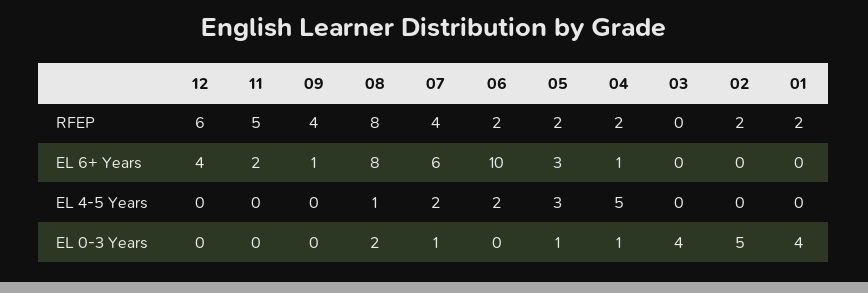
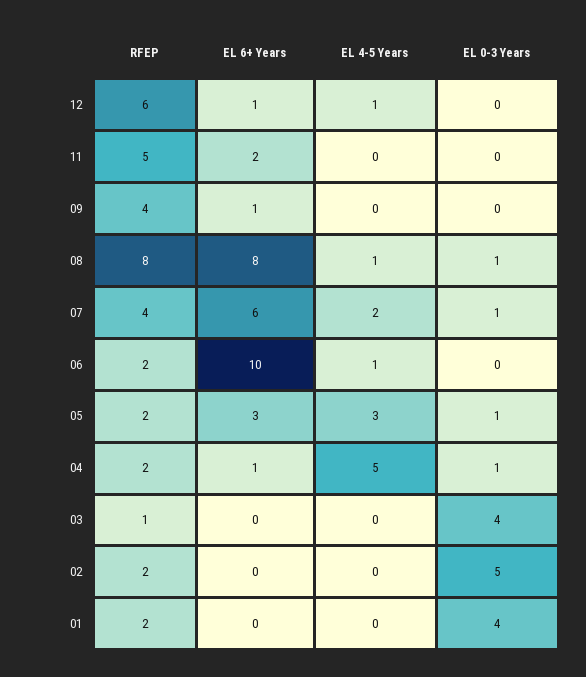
  {
    "12": {
      "RFEP": 6,
-     "EL 6+ Years": 4,
+     "EL 6+ Years": 1,
-     "EL 4-5 Years": 0,
+     "EL 4-5 Years": 1,
      "EL 0-3 Years": 0
    },
    "11": {
      "RFEP": 5,
      "EL 6+ Years": 2,
      "EL 4-5 Years": 0,
      "EL 0-3 Years": 0
    },
    "09": {
      "RFEP": 4,
      "EL 6+ Years": 1,
      "EL 4-5 Years": 0,
      "EL 0-3 Years": 0
    },
    "08": {
      "RFEP": 8,
      "EL 6+ Years": 8,
      "EL 4-5 Years": 1,
-     "EL 0-3 Years": 2
+     "EL 0-3 Years": 1
    },
    "07": {
      "RFEP": 4,
      "EL 6+ Years": 6,
      "EL 4-5 Years": 2,
      "EL 0-3 Years": 1
    },
    "06": {
      "RFEP": 2,
      "EL 6+ Years": 10,
-     "EL 4-5 Years": 2,
+     "EL 4-5 Years": 1,
      "EL 0-3 Years": 0
    },
    "05": {
      "RFEP": 2,
      "EL 6+ Years": 3,
      "EL 4-5 Years": 3,
      "EL 0-3 Years": 1
    },
    "04": {
      "RFEP": 2,
      "EL 6+ Years": 1,
      "EL 4-5 Years": 5,
      "EL 0-3 Years": 1
    },
    "03": {
-     "RFEP": 0,
+     "RFEP": 1,
      "EL 6+ Years": 0,
      "EL 4-5 Years": 0,
      "EL 0-3 Years": 4
    },
    "02": {
      "RFEP": 2,
      "EL 6+ Years": 0,
      "EL 4-5 Years": 0,
      "EL 0-3 Years": 5
    },
    "01": {
      "RFEP": 2,
      "EL 6+ Years": 0,
      "EL 4-5 Years": 0,
      "EL 0-3 Years": 4
    }
  }

